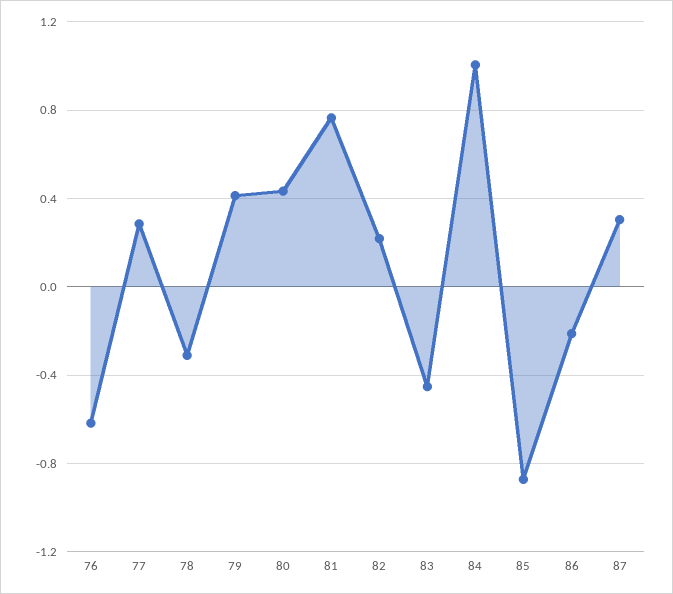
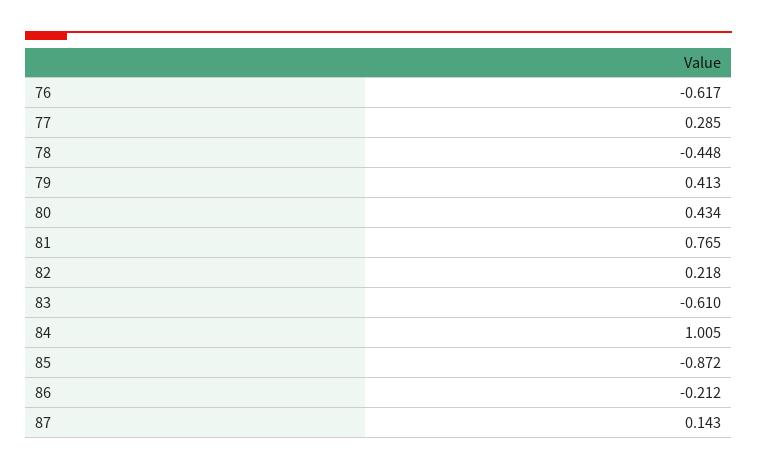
  {
    "76": -0.617,
    "77": 0.285,
-   "78": -0.3,
+   "78": -0.448,
    "79": 0.413,
    "80": 0.434,
    "81": 0.765,
    "82": 0.218,
-   "83": -0.45,
+   "83": -0.61,
    "84": 1.005,
    "85": -0.872,
    "86": -0.212,
-   "87": 0.3
+   "87": 0.143
  }

